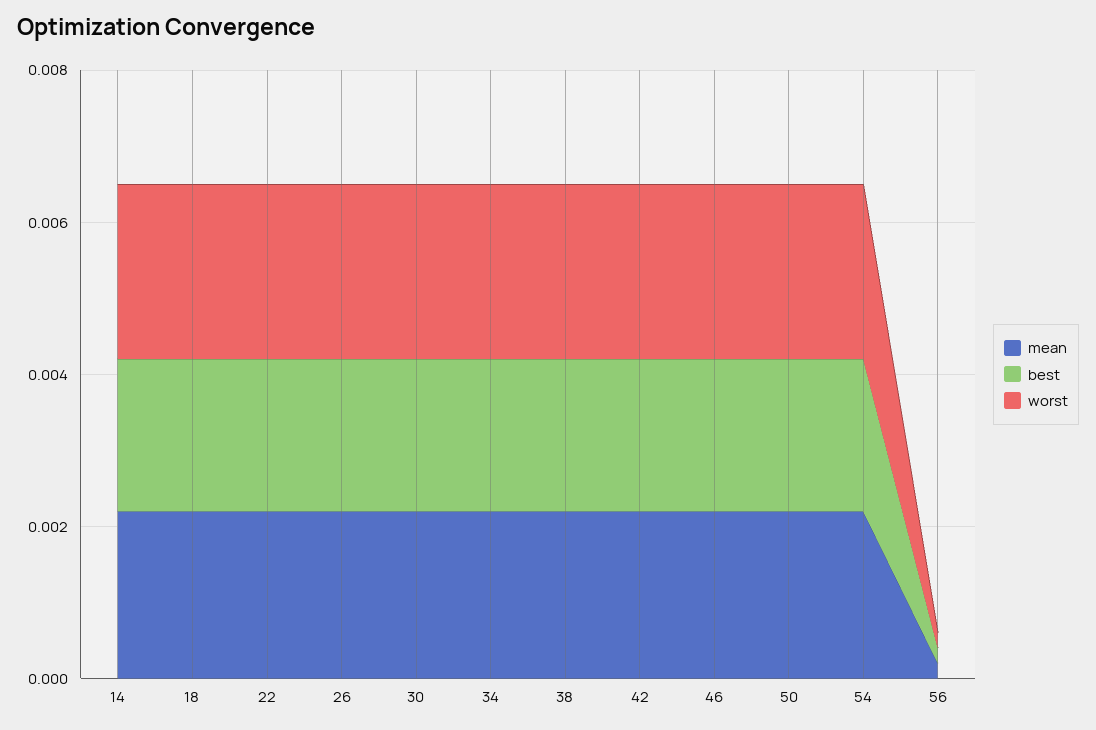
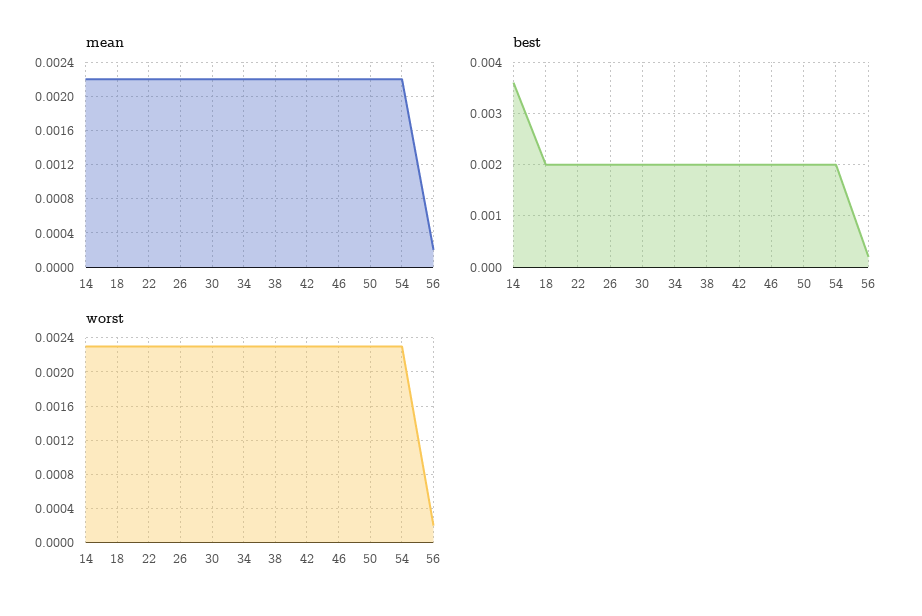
  {
    "mean": {
      "14": 0.0022,
      "18": 0.0022,
      "22": 0.0022,
      "26": 0.0022,
      "30": 0.0022,
      "34": 0.0022,
      "38": 0.0022,
      "42": 0.0022,
      "46": 0.0022,
      "50": 0.0022,
      "54": 0.0022,
      "56": 0.0002
    },
    "best": {
-     "14": 0.002,
+     "14": 0.0035,
      "18": 0.002,
      "22": 0.002,
      "26": 0.002,
      "30": 0.002,
      "34": 0.002,
      "38": 0.002,
      "42": 0.002,
      "46": 0.002,
      "50": 0.002,
      "54": 0.002,
      "56": 0
    },
    "worst": {
      "14": 0.0023,
      "18": 0.0023,
      "22": 0.0023,
      "26": 0.0023,
      "30": 0.0023,
      "34": 0.0023,
      "38": 0.0023,
      "42": 0.0023,
      "46": 0.0023,
      "50": 0.0023,
      "54": 0.0023,
      "56": 0.0002
    }
  }

